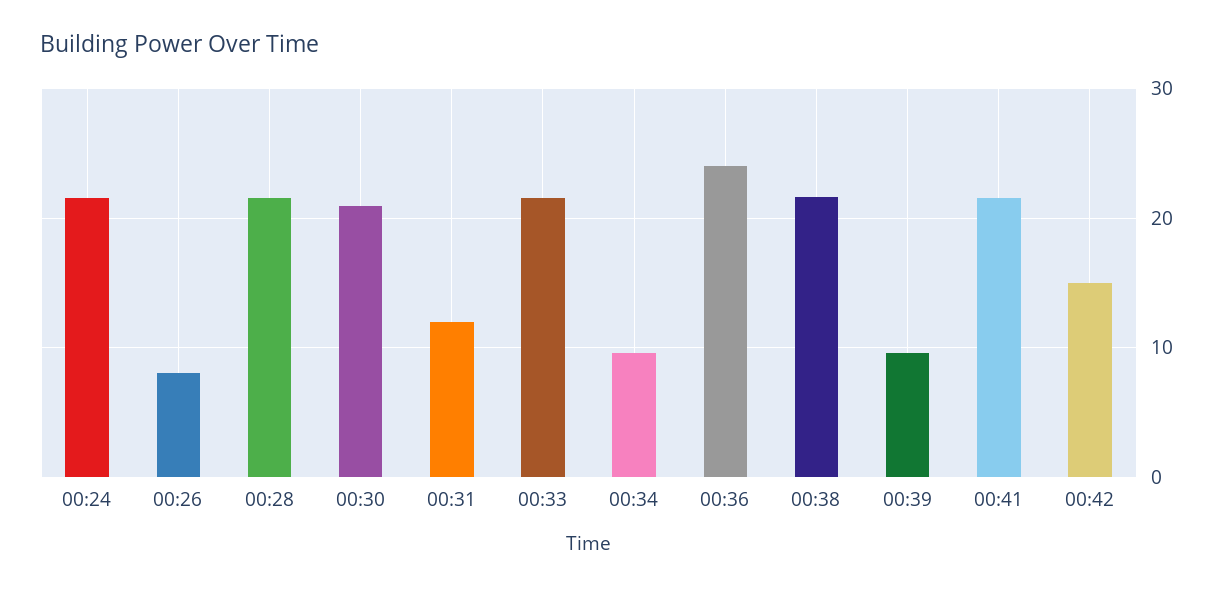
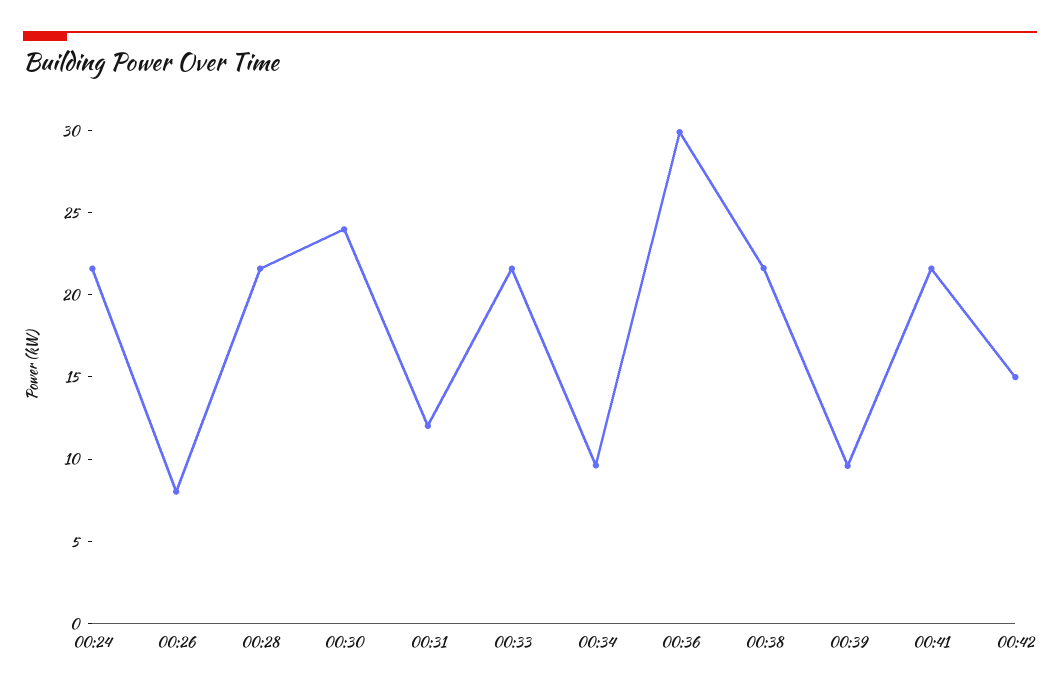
  {
    "00:24": 22,
    "00:26": 8,
    "00:28": 22,
-   "00:30": 21,
+   "00:30": 24,
    "00:31": 12,
    "00:33": 22,
    "00:34": 10,
-   "00:36": 24,
+   "00:36": 30,
    "00:38": 22,
    "00:39": 10,
    "00:41": 22,
    "00:42": 15
  }

